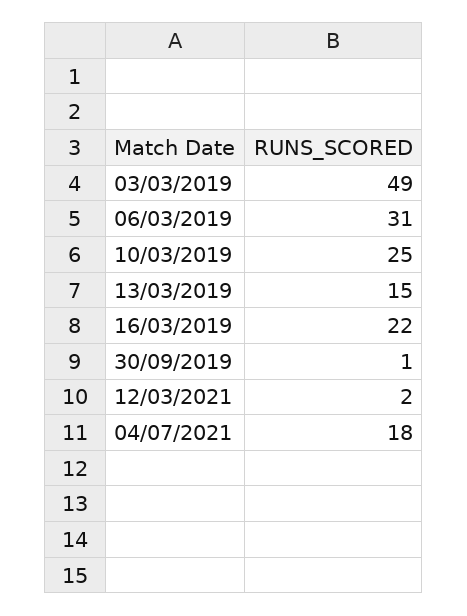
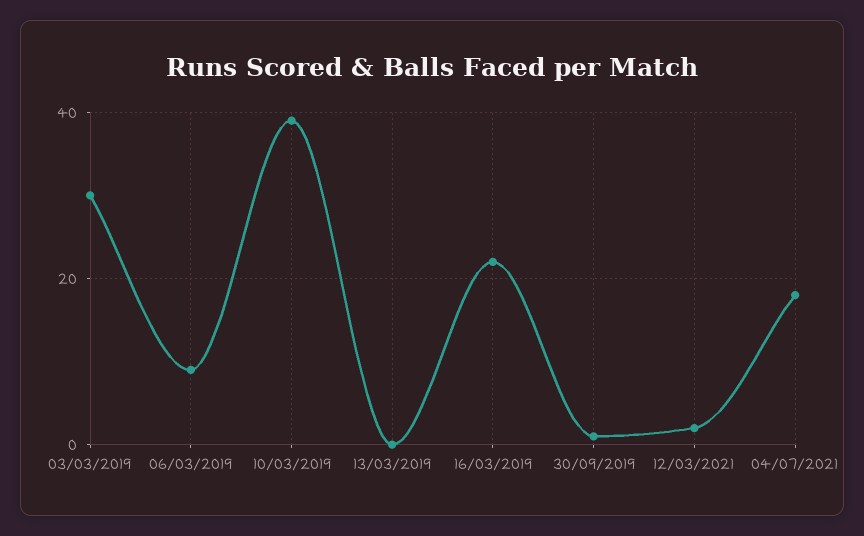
  {
-   "03/03/2019": 49,
+   "03/03/2019": 30,
-   "06/03/2019": 31,
+   "06/03/2019": 10,
-   "10/03/2019": 25,
+   "10/03/2019": 40,
-   "13/03/2019": 15,
+   "13/03/2019": 0,
    "16/03/2019": 22,
    "30/09/2019": 1,
    "12/03/2021": 2,
    "04/07/2021": 18
  }

